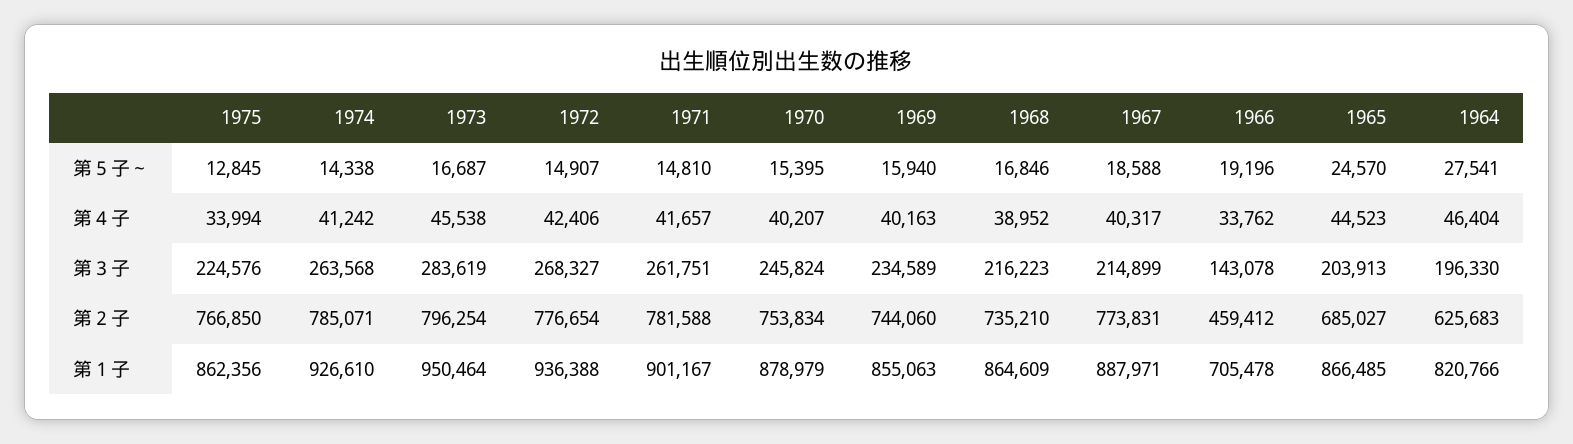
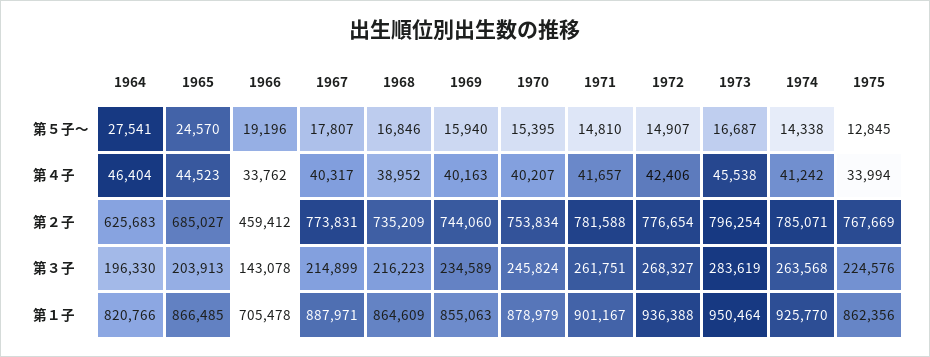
  {
    "1975": {
      "第５子～": 12845,
      "第４子": 33994,
      "第３子": 224576,
-     "第２子": 766850,
+     "第２子": 767669,
      "第１子": 862356
    },
    "1974": {
      "第５子～": 14338,
      "第４子": 41242,
      "第３子": 263568,
      "第２子": 785071,
-     "第１子": 926610
+     "第１子": 925770
    },
    "1973": {
      "第５子～": 16687,
      "第４子": 45538,
      "第３子": 283619,
      "第２子": 796254,
      "第１子": 950464
    },
    "1972": {
      "第５子～": 14907,
      "第４子": 42406,
      "第３子": 268327,
      "第２子": 776654,
      "第１子": 936388
    },
    "1971": {
      "第５子～": 14810,
      "第４子": 41657,
      "第３子": 261751,
      "第２子": 781588,
      "第１子": 901167
    },
    "1970": {
      "第５子～": 15395,
      "第４子": 40207,
      "第３子": 245824,
      "第２子": 753834,
      "第１子": 878979
    },
    "1969": {
      "第５子～": 15940,
      "第４子": 40163,
      "第３子": 234589,
      "第２子": 744060,
      "第１子": 855063
    },
    "1968": {
      "第５子～": 16846,
      "第４子": 38952,
      "第３子": 216223,
-     "第２子": 735210,
+     "第２子": 735209,
      "第１子": 864609
    },
    "1967": {
-     "第５子～": 18588,
+     "第５子～": 17807,
      "第４子": 40317,
      "第３子": 214899,
      "第２子": 773831,
      "第１子": 887971
    },
    "1966": {
      "第５子～": 19196,
      "第４子": 33762,
      "第３子": 143078,
      "第２子": 459412,
      "第１子": 705478
    },
    "1965": {
      "第５子～": 24570,
      "第４子": 44523,
      "第３子": 203913,
      "第２子": 685027,
      "第１子": 866485
    },
    "1964": {
      "第５子～": 27541,
      "第４子": 46404,
      "第３子": 196330,
      "第２子": 625683,
      "第１子": 820766
    }
  }

